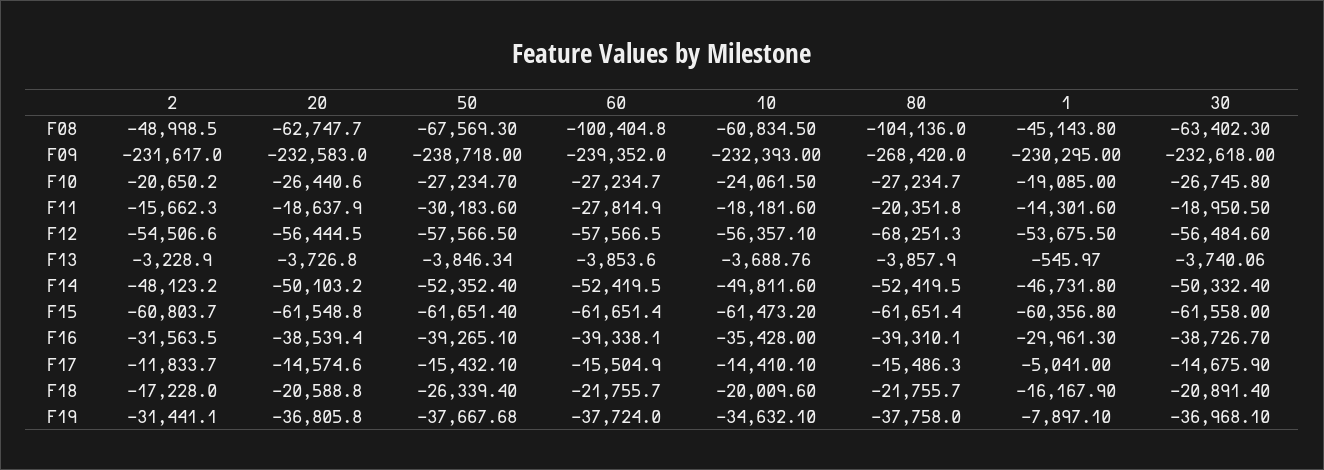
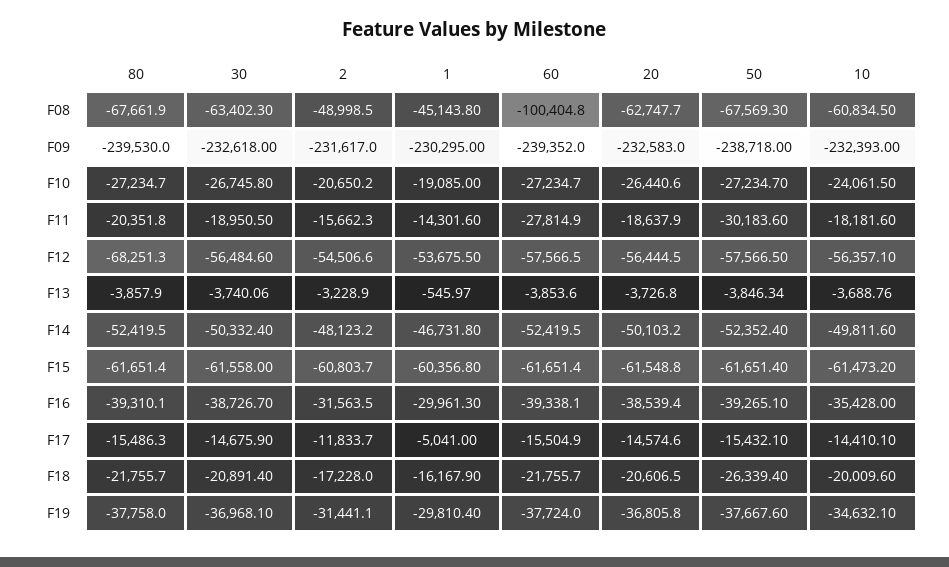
  {
    "2": {
      "F08": -48998.5,
      "F09": -231617,
      "F10": -20650.2,
      "F11": -15662.3,
      "F12": -54506.6,
      "F13": -3228.9,
      "F14": -48123.2,
      "F15": -60803.7,
      "F16": -31563.5,
      "F17": -11833.7,
      "F18": -17228,
      "F19": -31441.1
    },
    "20": {
      "F08": -62747.7,
      "F09": -232583,
      "F10": -26440.6,
      "F11": -18637.9,
      "F12": -56444.5,
      "F13": -3726.8,
      "F14": -50103.2,
      "F15": -61548.8,
      "F16": -38539.4,
      "F17": -14574.6,
-     "F18": -20588.8,
+     "F18": -20606.5,
      "F19": -36805.8
    },
    "50": {
      "F08": -67569.3,
      "F09": -238718,
      "F10": -27234.7,
      "F11": -30183.6,
      "F12": -57566.5,
      "F13": -3846.34,
      "F14": -52352.4,
      "F15": -61651.4,
      "F16": -39265.1,
      "F17": -15432.1,
      "F18": -26339.4,
-     "F19": -37667.68
+     "F19": -37667.6
    },
    "60": {
      "F08": -100404.8,
      "F09": -239352,
      "F10": -27234.7,
      "F11": -27814.9,
      "F12": -57566.5,
      "F13": -3853.6,
      "F14": -52419.5,
      "F15": -61651.4,
      "F16": -39338.1,
      "F17": -15504.9,
      "F18": -21755.7,
      "F19": -37724
    },
    "10": {
      "F08": -60834.5,
      "F09": -232393,
      "F10": -24061.5,
      "F11": -18181.6,
      "F12": -56357.1,
      "F13": -3688.76,
      "F14": -49811.6,
      "F15": -61473.2,
      "F16": -35428,
      "F17": -14410.1,
      "F18": -20009.6,
      "F19": -34632.1
    },
    "80": {
-     "F08": -104136,
+     "F08": -67661.9,
-     "F09": -268420,
+     "F09": -239530,
      "F10": -27234.7,
      "F11": -20351.8,
      "F12": -68251.3,
      "F13": -3857.9,
      "F14": -52419.5,
      "F15": -61651.4,
      "F16": -39310.1,
      "F17": -15486.3,
      "F18": -21755.7,
      "F19": -37758
    },
    "1": {
      "F08": -45143.8,
      "F09": -230295,
      "F10": -19085,
      "F11": -14301.6,
      "F12": -53675.5,
      "F13": -545.97,
      "F14": -46731.8,
      "F15": -60356.8,
      "F16": -29961.3,
      "F17": -5041,
      "F18": -16167.9,
-     "F19": -7897.1
+     "F19": -29810.4
    },
    "30": {
      "F08": -63402.3,
      "F09": -232618,
      "F10": -26745.8,
      "F11": -18950.5,
      "F12": -56484.6,
      "F13": -3740.06,
      "F14": -50332.4,
      "F15": -61558,
      "F16": -38726.7,
      "F17": -14675.9,
      "F18": -20891.4,
      "F19": -36968.1
    }
  }

